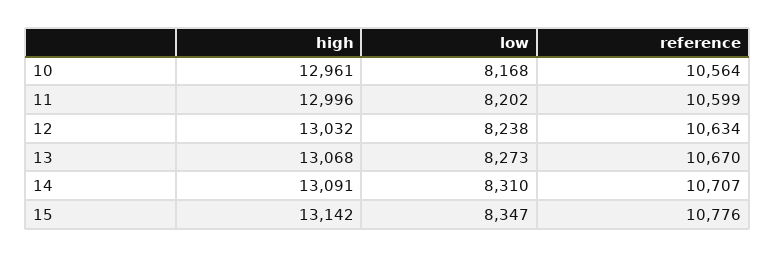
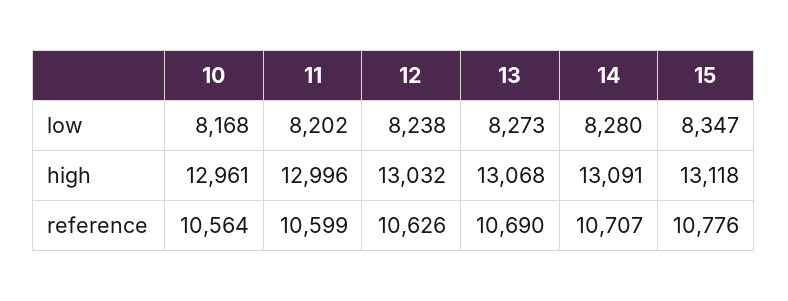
  {
    "high": {
      "10": 12961,
      "11": 12996,
      "12": 13032,
      "13": 13068,
      "14": 13091,
-     "15": 13142
+     "15": 13118
    },
    "low": {
      "10": 8168,
      "11": 8202,
      "12": 8238,
      "13": 8273,
-     "14": 8310,
+     "14": 8280,
      "15": 8347
    },
    "reference": {
      "10": 10564,
      "11": 10599,
-     "12": 10634,
+     "12": 10626,
-     "13": 10670,
+     "13": 10690,
      "14": 10707,
      "15": 10776
    }
  }

